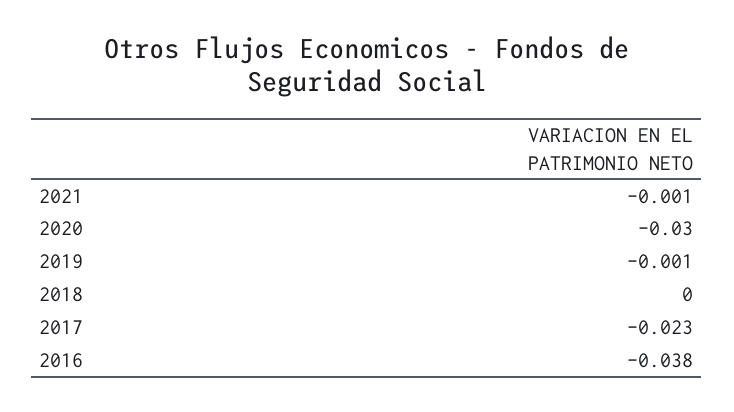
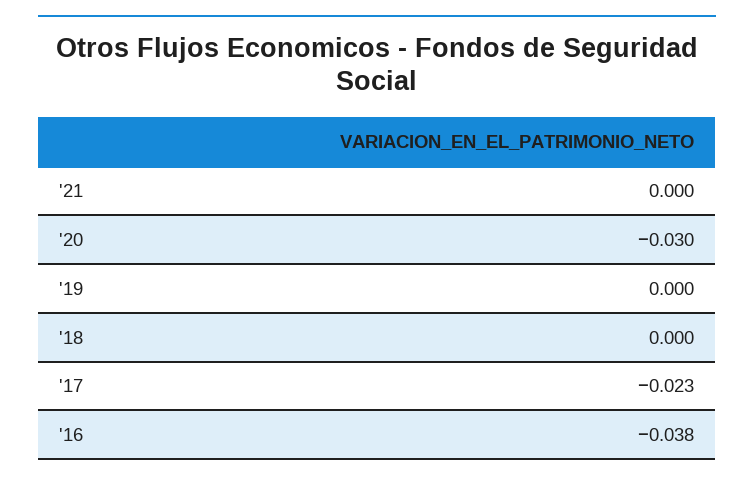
  {
-   "2021": -0.001,
+   "2021": 0,
    "2020": -0.03,
-   "2019": -0.001,
+   "2019": 0,
    "2018": 0,
    "2017": -0.023,
    "2016": -0.038
  }

